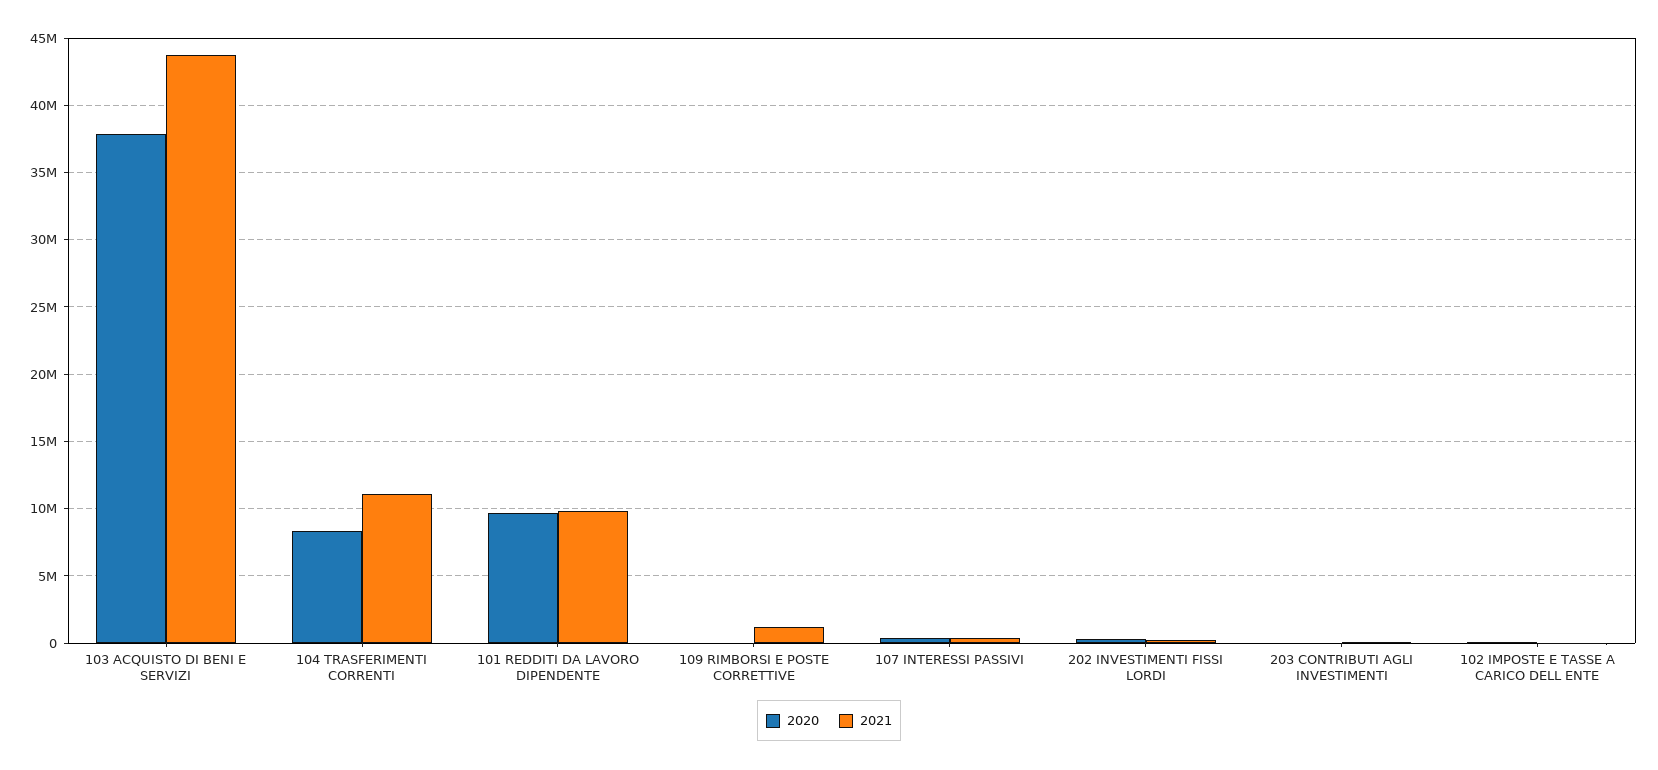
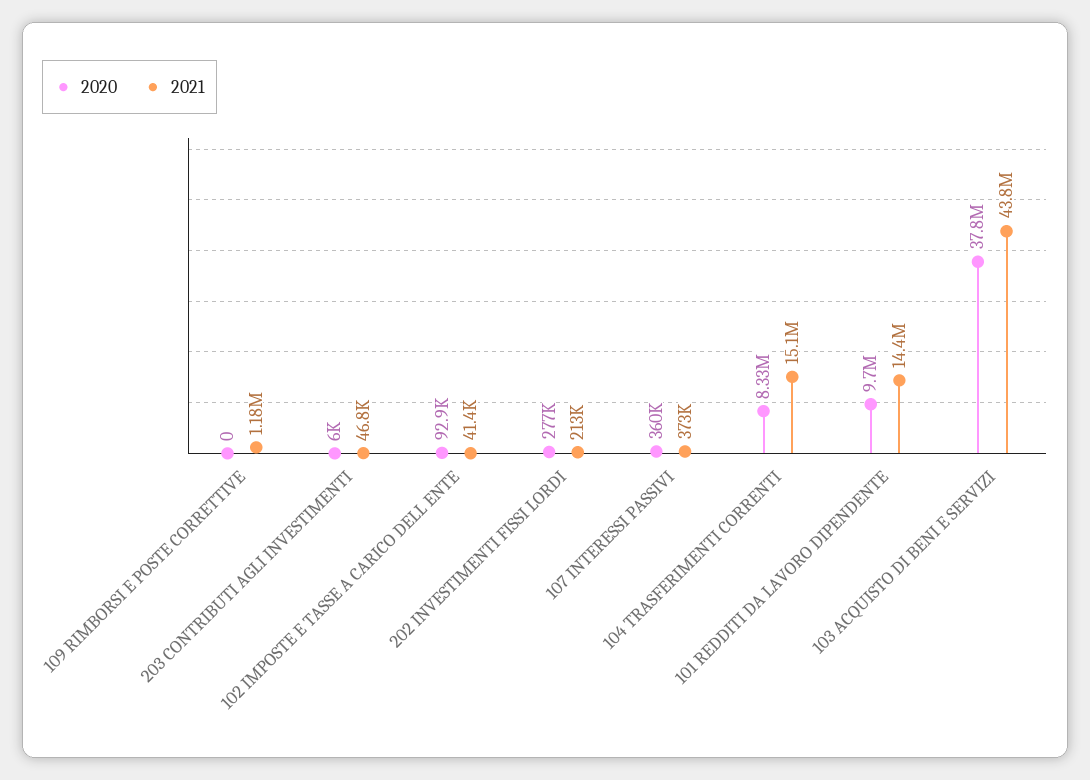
  {
    "2020": {
      "103 ACQUISTO DI BENI E SERVIZI": 37800000,
      "104 TRASFERIMENTI CORRENTI": 8330000,
      "101 REDDITI DA LAVORO DIPENDENTE": 9700000,
      "109 RIMBORSI E POSTE CORRETTIVE": 0,
      "107 INTERESSI PASSIVI": 360000,
      "202 INVESTIMENTI FISSI LORDI": 277000,
      "203 CONTRIBUTI AGLI INVESTIMENTI": 6000,
      "102 IMPOSTE E TASSE A CARICO DELL ENTE": 92900
    },
    "2021": {
      "103 ACQUISTO DI BENI E SERVIZI": 43800000,
-     "104 TRASFERIMENTI CORRENTI": 11000000,
+     "104 TRASFERIMENTI CORRENTI": 15100000,
-     "101 REDDITI DA LAVORO DIPENDENTE": 10000000,
+     "101 REDDITI DA LAVORO DIPENDENTE": 14400000,
      "109 RIMBORSI E POSTE CORRETTIVE": 1180000,
      "107 INTERESSI PASSIVI": 373000,
      "202 INVESTIMENTI FISSI LORDI": 213000,
      "203 CONTRIBUTI AGLI INVESTIMENTI": 46800,
      "102 IMPOSTE E TASSE A CARICO DELL ENTE": 41400
    }
  }

